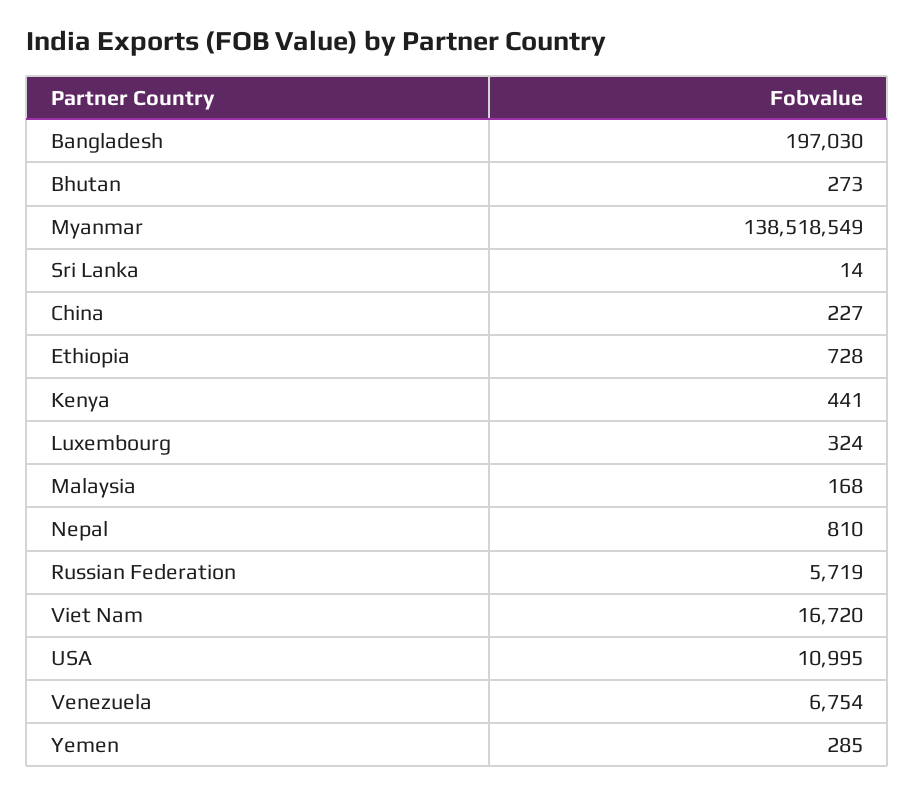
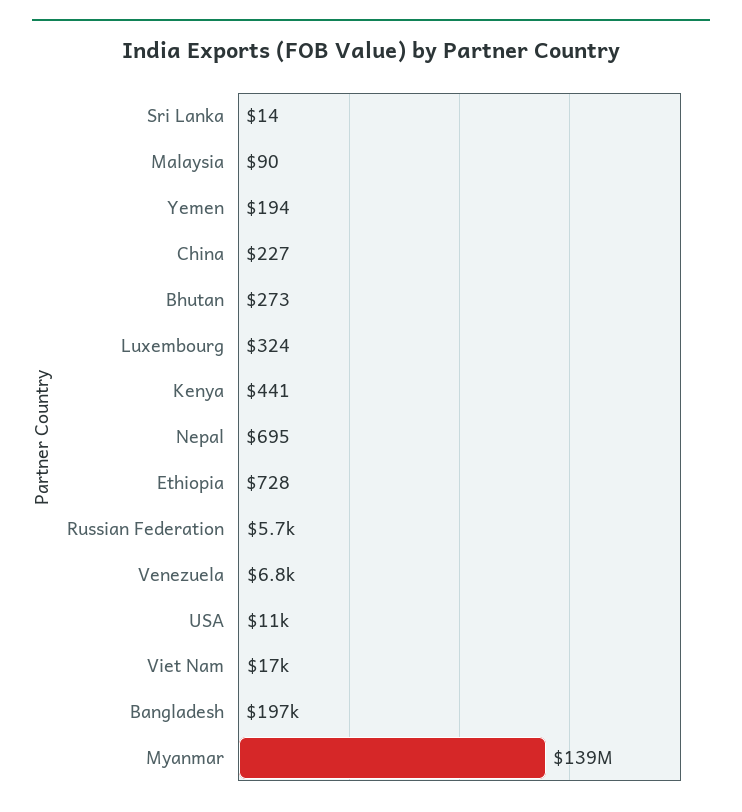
  {
    "Bangladesh": 197030,
    "Bhutan": 273,
    "Myanmar": 138518549,
    "Sri Lanka": 14,
    "China": 227,
    "Ethiopia": 728,
    "Kenya": 441,
    "Luxembourg": 324,
-   "Malaysia": 168,
+   "Malaysia": 90,
-   "Nepal": 810,
+   "Nepal": 695,
    "Russian Federation": 5719,
    "Viet Nam": 16720,
    "USA": 10995,
    "Venezuela": 6754,
-   "Yemen": 285
+   "Yemen": 194
  }

